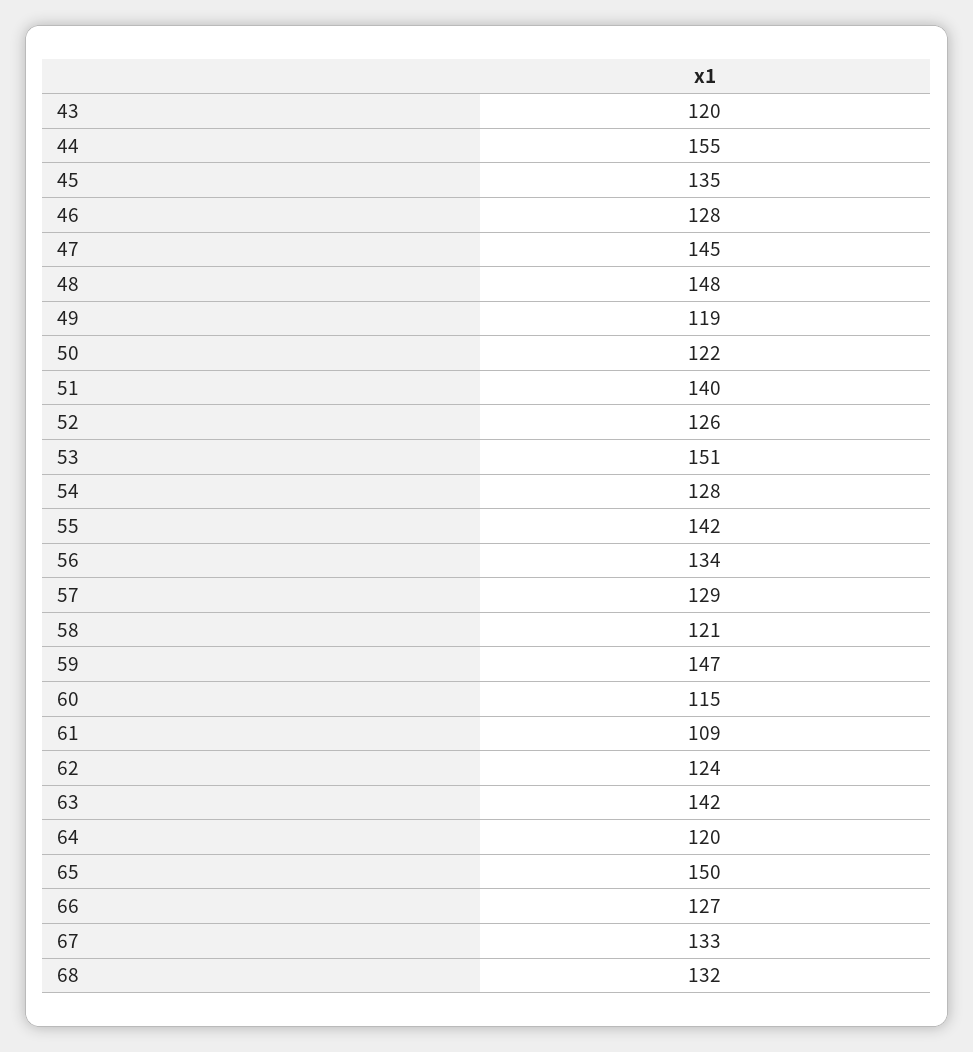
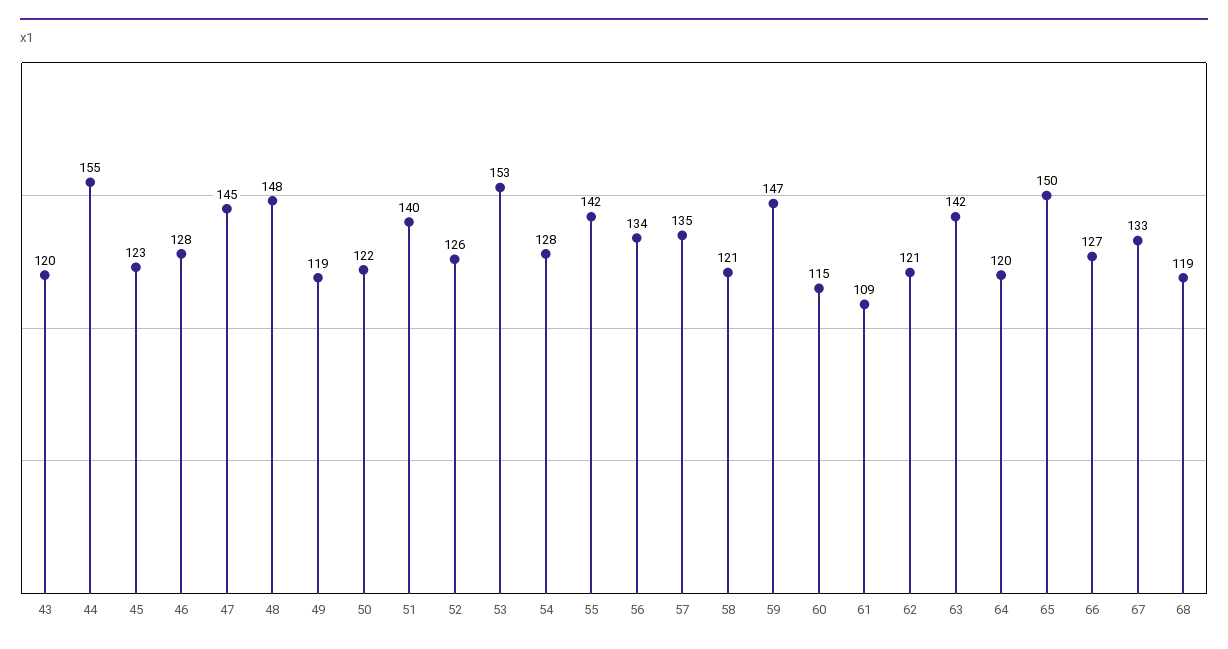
  {
    "43": 120,
    "44": 155,
-   "45": 135,
+   "45": 123,
    "46": 128,
    "47": 145,
    "48": 148,
    "49": 119,
    "50": 122,
    "51": 140,
    "52": 126,
-   "53": 151,
+   "53": 153,
    "54": 128,
    "55": 142,
    "56": 134,
-   "57": 129,
+   "57": 135,
    "58": 121,
    "59": 147,
    "60": 115,
    "61": 109,
-   "62": 124,
+   "62": 121,
    "63": 142,
    "64": 120,
    "65": 150,
    "66": 127,
    "67": 133,
-   "68": 132
+   "68": 119
  }

